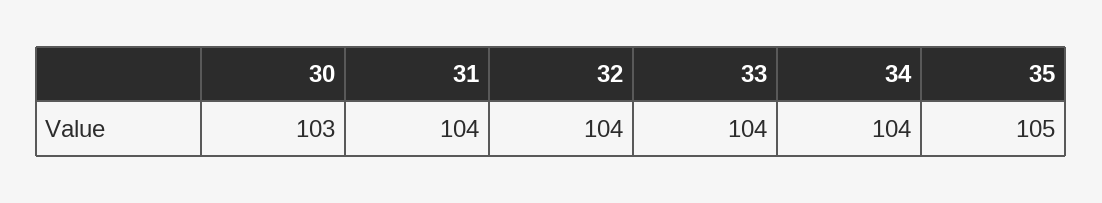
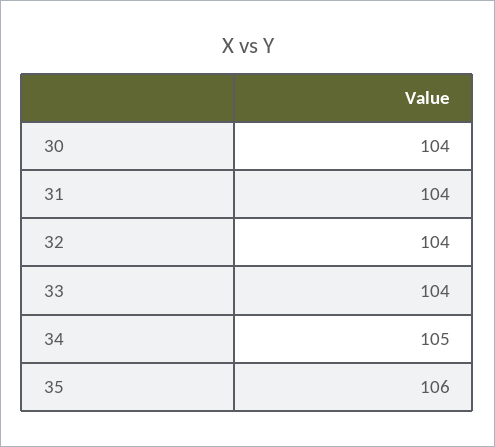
  {
-   "30": 103,
+   "30": 104,
    "31": 104,
    "32": 104,
    "33": 104,
-   "34": 104,
+   "34": 105,
-   "35": 105
+   "35": 106
  }

